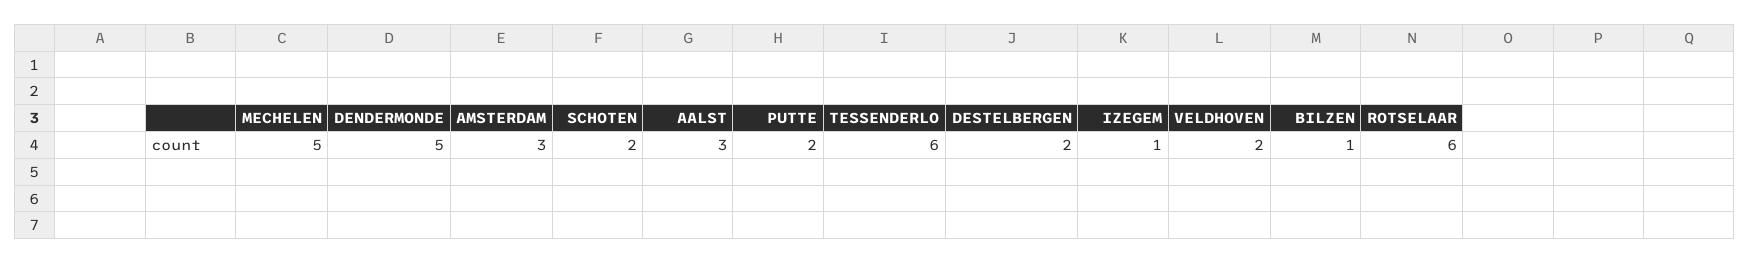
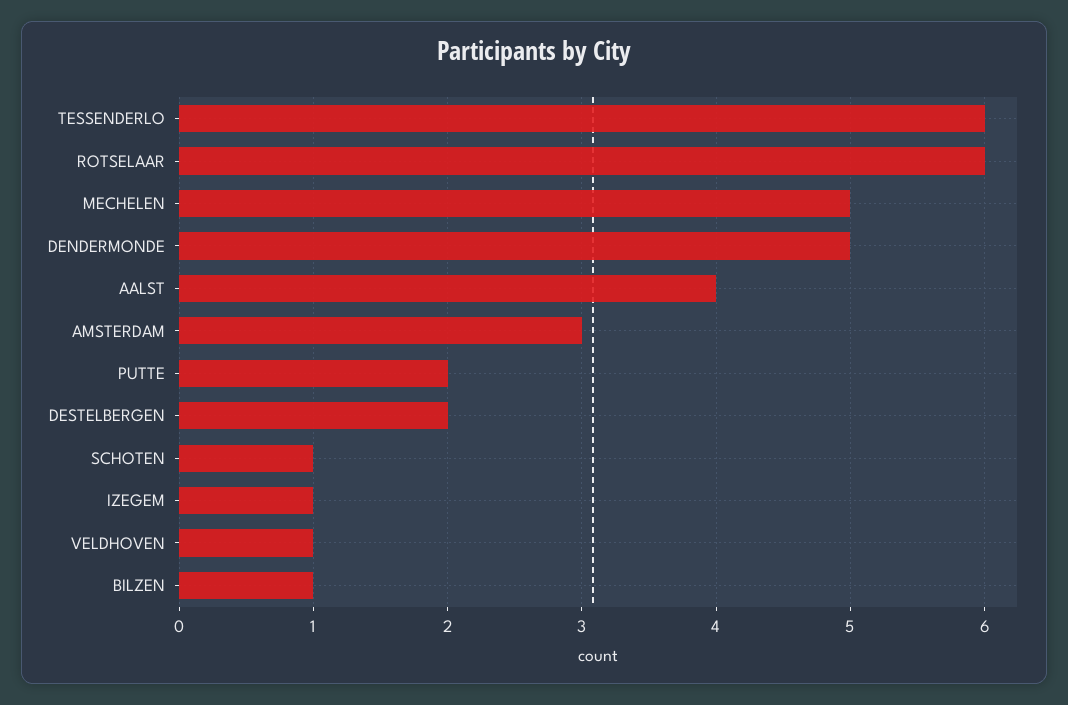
  {
    "MECHELEN": 5,
    "DENDERMONDE": 5,
    "AMSTERDAM": 3,
-   "SCHOTEN": 2,
+   "SCHOTEN": 1,
-   "AALST": 3,
+   "AALST": 4,
    "PUTTE": 2,
    "TESSENDERLO": 6,
    "DESTELBERGEN": 2,
    "IZEGEM": 1,
-   "VELDHOVEN": 2,
+   "VELDHOVEN": 1,
    "BILZEN": 1,
    "ROTSELAAR": 6
  }

